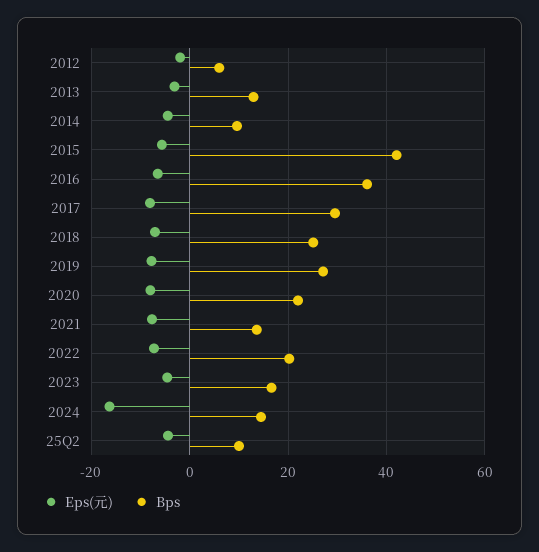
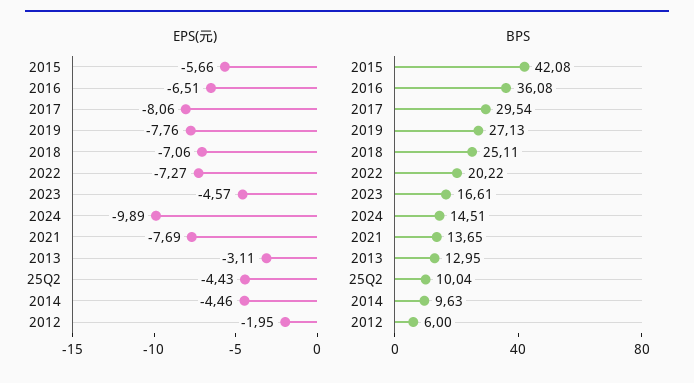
  {
    "Eps(元)": {
      "2012": -1.95,
      "2013": -3.11,
      "2014": -4.46,
      "2015": -5.66,
      "2016": -6.51,
      "2017": -8.06,
      "2018": -7.06,
      "2019": -7.76,
-     "2020": -8,
      "2021": -7.69,
      "2022": -7.27,
      "2023": -4.57,
-     "2024": -16,
+     "2024": -9.89,
      "25Q2": -4.43
    },
    "Bps": {
      "2012": 6,
      "2013": 12.95,
      "2014": 9.63,
      "2015": 42.08,
      "2016": 36.08,
      "2017": 29.54,
      "2018": 25.11,
      "2019": 27.13,
-     "2020": 22,
      "2021": 13.65,
      "2022": 20.22,
      "2023": 16.61,
      "2024": 14.51,
      "25Q2": 10.04
    }
  }

